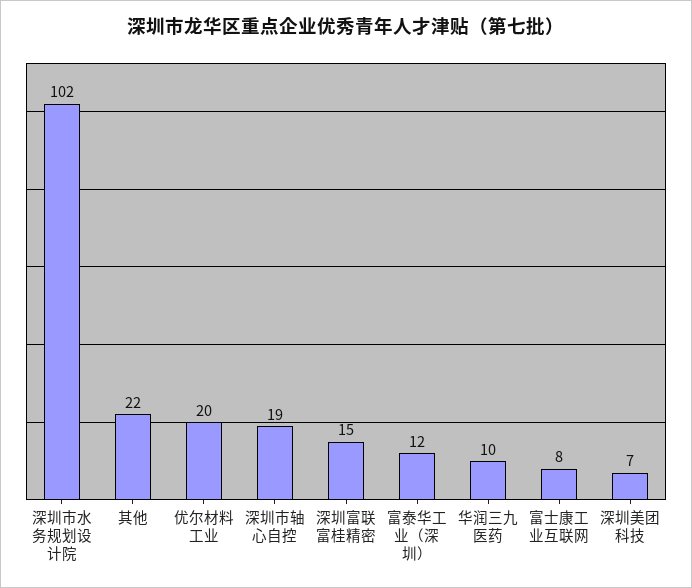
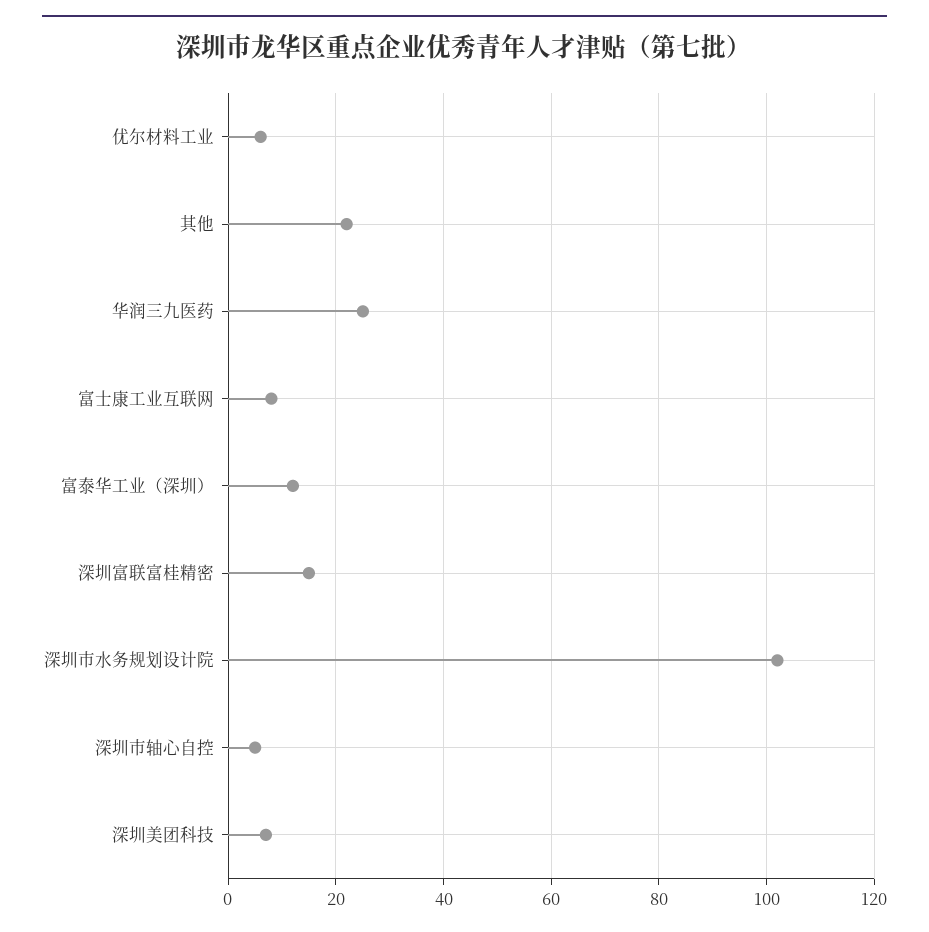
  {
    "深圳市水务规划设计院": 102,
    "其他": 22,
-   "优尔材料工业": 20,
+   "优尔材料工业": 5,
-   "深圳市轴心自控": 19,
+   "深圳市轴心自控": 5,
    "深圳富联富桂精密": 15,
    "富泰华工业（深圳）": 12,
-   "华润三九医药": 10,
+   "华润三九医药": 25,
    "富士康工业互联网": 8,
    "深圳美团科技": 7
  }

